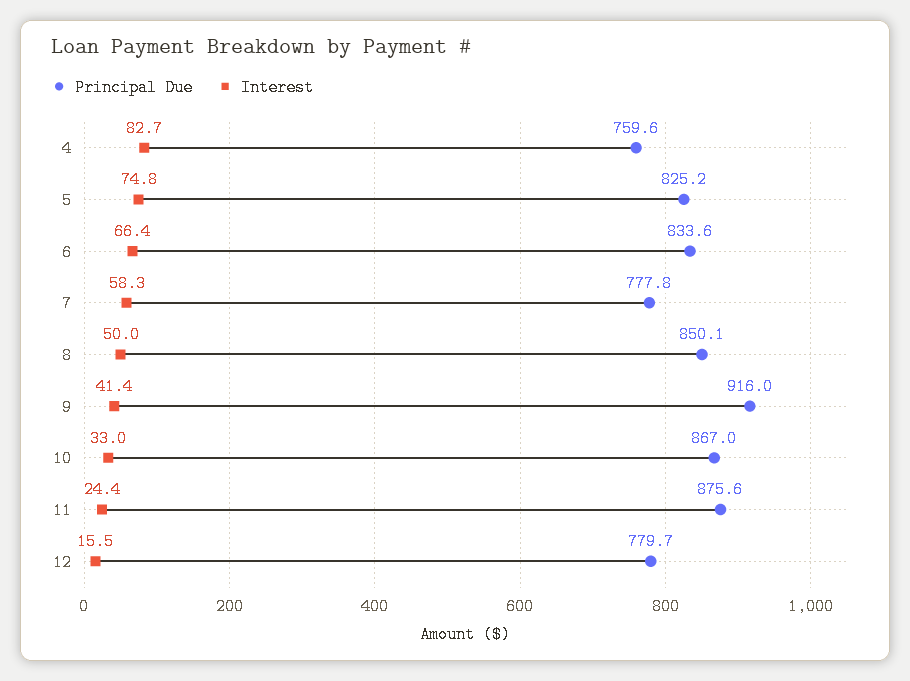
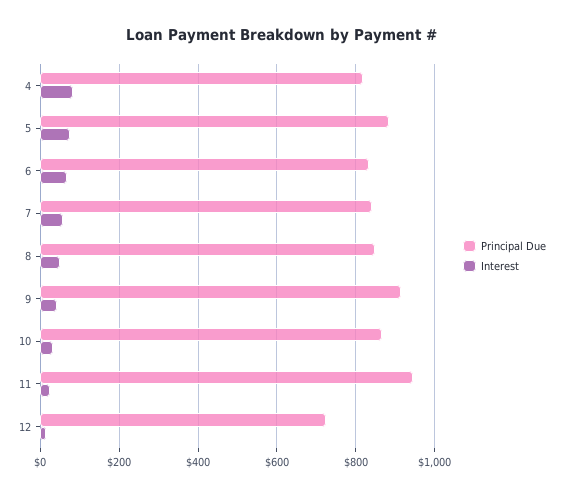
  {
    "Principal Due": {
-     "4": 759.6,
+     "4": 820,
-     "5": 825.2,
+     "5": 880,
      "6": 833.6,
-     "7": 777.8,
+     "7": 840,
      "8": 850.1,
      "9": 916,
      "10": 867,
-     "11": 875.6,
+     "11": 940,
-     "12": 779.7
+     "12": 720
    },
    "Interest": {
      "4": 82.7,
      "5": 74.8,
      "6": 66.4,
      "7": 58.3,
      "8": 50,
      "9": 41.4,
      "10": 33,
      "11": 24.4,
      "12": 15.5
    }
  }

